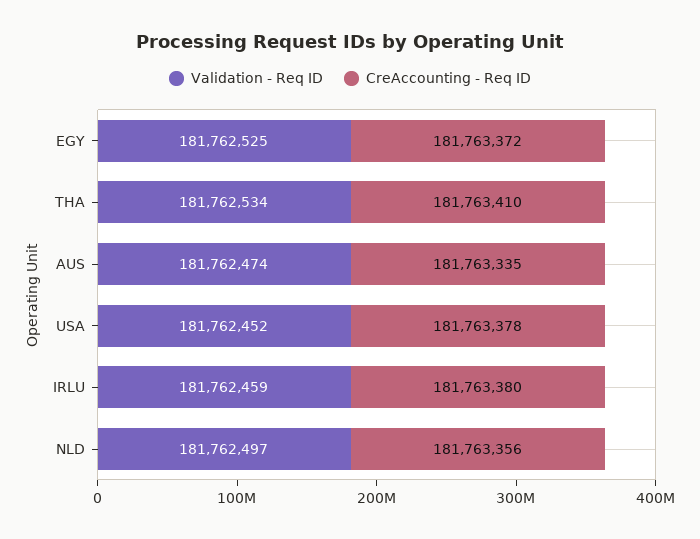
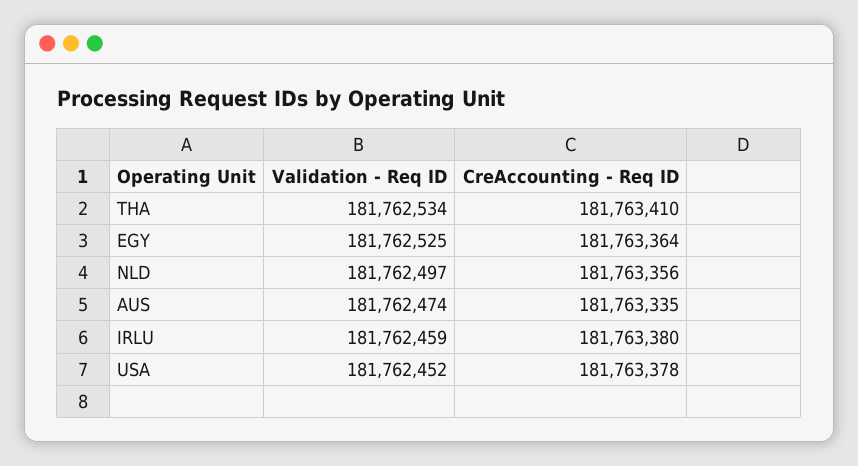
  {
    "Validation - Req ID": {
      "EGY": 181762525,
      "THA": 181762534,
      "AUS": 181762474,
      "USA": 181762452,
      "IRLU": 181762459,
      "NLD": 181762497
    },
    "CreAccounting - Req ID": {
-     "EGY": 181763372,
+     "EGY": 181763364,
      "THA": 181763410,
      "AUS": 181763335,
      "USA": 181763378,
      "IRLU": 181763380,
      "NLD": 181763356
    }
  }

